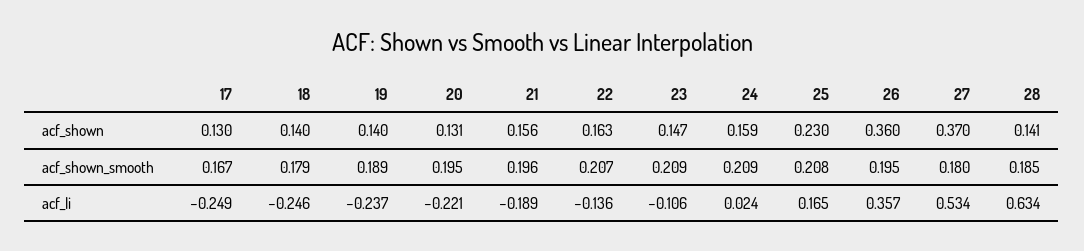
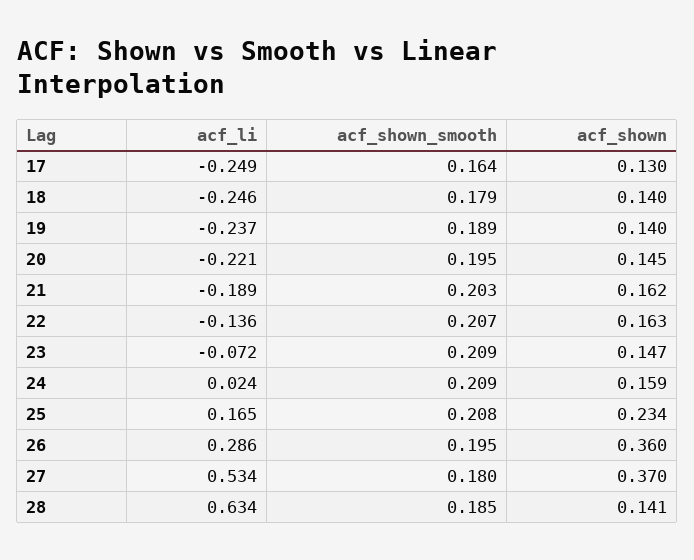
  {
    "17": {
      "acf_shown": 0.13,
-     "acf_shown_smooth": 0.167,
+     "acf_shown_smooth": 0.164,
      "acf_li": -0.249
    },
    "18": {
      "acf_shown": 0.14,
      "acf_shown_smooth": 0.179,
      "acf_li": -0.246
    },
    "19": {
      "acf_shown": 0.14,
      "acf_shown_smooth": 0.189,
      "acf_li": -0.237
    },
    "20": {
-     "acf_shown": 0.131,
+     "acf_shown": 0.145,
      "acf_shown_smooth": 0.195,
      "acf_li": -0.221
    },
    "21": {
-     "acf_shown": 0.156,
+     "acf_shown": 0.162,
-     "acf_shown_smooth": 0.196,
+     "acf_shown_smooth": 0.203,
      "acf_li": -0.189
    },
    "22": {
      "acf_shown": 0.163,
      "acf_shown_smooth": 0.207,
      "acf_li": -0.136
    },
    "23": {
      "acf_shown": 0.147,
      "acf_shown_smooth": 0.209,
-     "acf_li": -0.106
+     "acf_li": -0.072
    },
    "24": {
      "acf_shown": 0.159,
      "acf_shown_smooth": 0.209,
      "acf_li": 0.024
    },
    "25": {
-     "acf_shown": 0.23,
+     "acf_shown": 0.234,
      "acf_shown_smooth": 0.208,
      "acf_li": 0.165
    },
    "26": {
      "acf_shown": 0.36,
      "acf_shown_smooth": 0.195,
-     "acf_li": 0.357
+     "acf_li": 0.286
    },
    "27": {
      "acf_shown": 0.37,
      "acf_shown_smooth": 0.18,
      "acf_li": 0.534
    },
    "28": {
      "acf_shown": 0.141,
      "acf_shown_smooth": 0.185,
      "acf_li": 0.634
    }
  }

